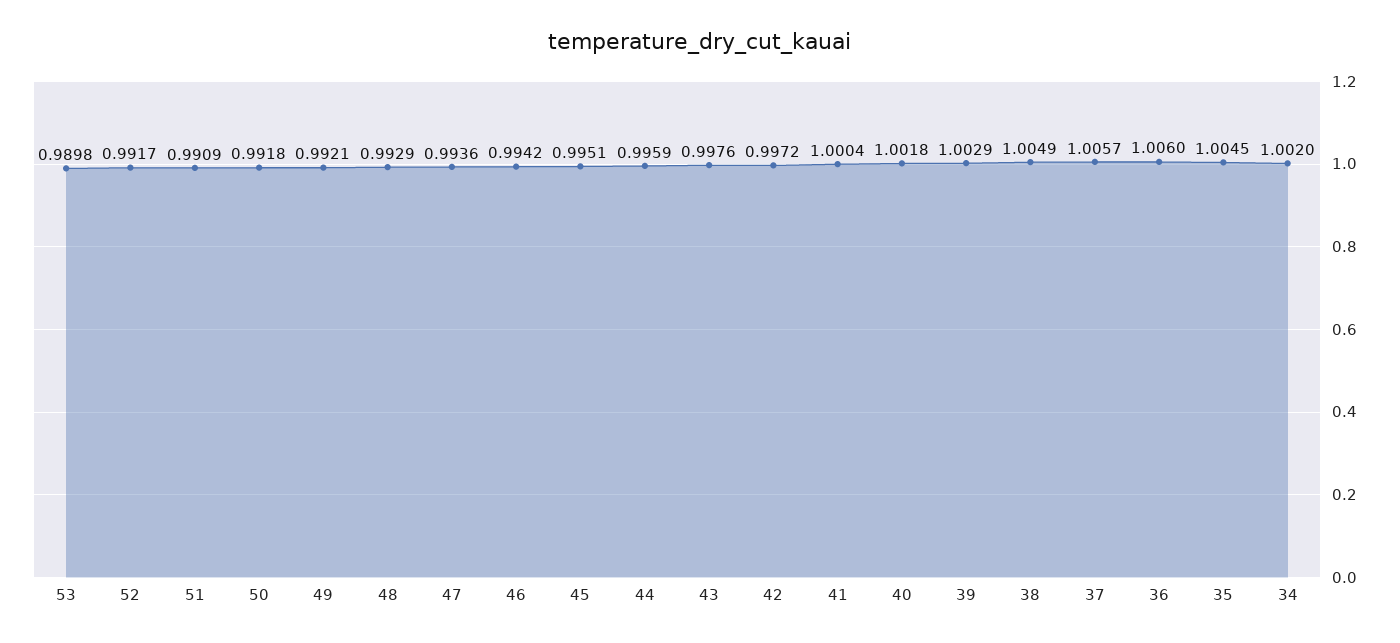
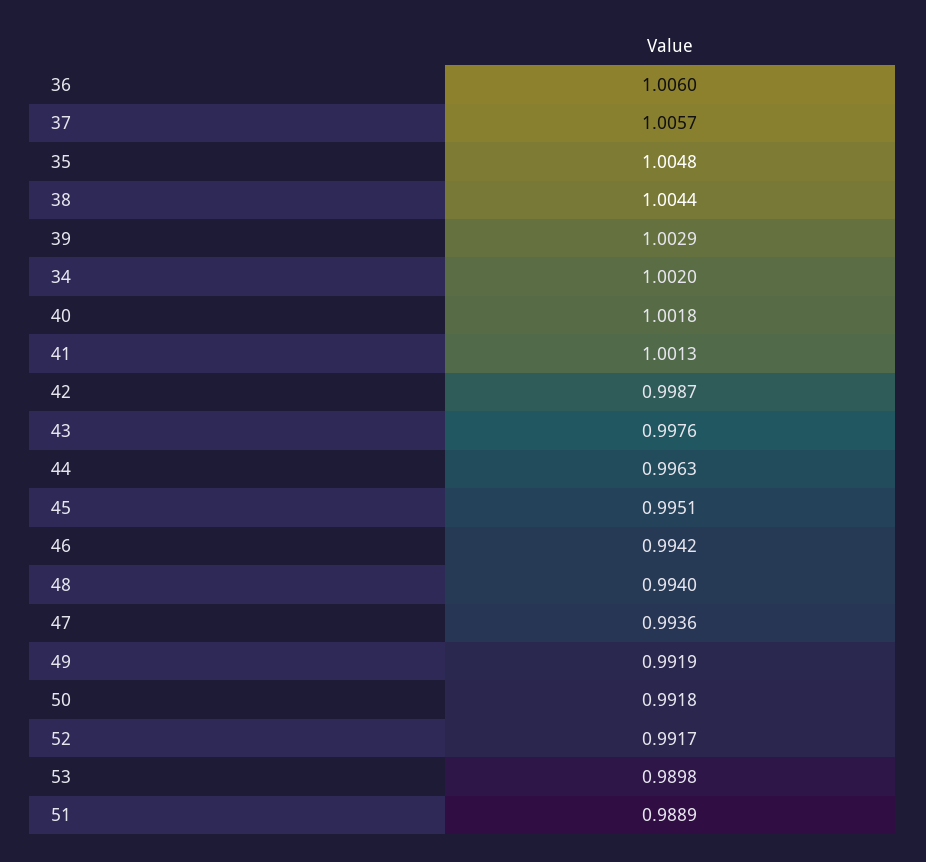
  {
    "53": 0.9898,
    "52": 0.9917,
-   "51": 0.9909,
+   "51": 0.9889,
    "50": 0.9918,
-   "49": 0.9921,
+   "49": 0.9919,
-   "48": 0.9929,
+   "48": 0.994,
    "47": 0.9936,
    "46": 0.9942,
    "45": 0.9951,
-   "44": 0.9959,
+   "44": 0.9963,
    "43": 0.9976,
-   "42": 0.9972,
+   "42": 0.9987,
-   "41": 1.0004,
+   "41": 1.0013,
    "40": 1.0018,
    "39": 1.0029,
-   "38": 1.0049,
+   "38": 1.0044,
    "37": 1.0057,
    "36": 1.006,
-   "35": 1.0045,
+   "35": 1.0048,
    "34": 1.002
  }

